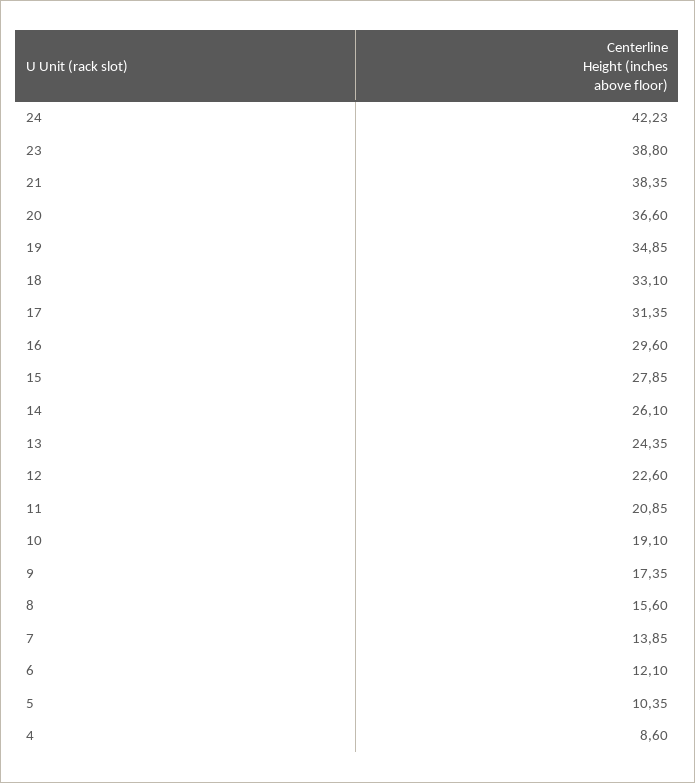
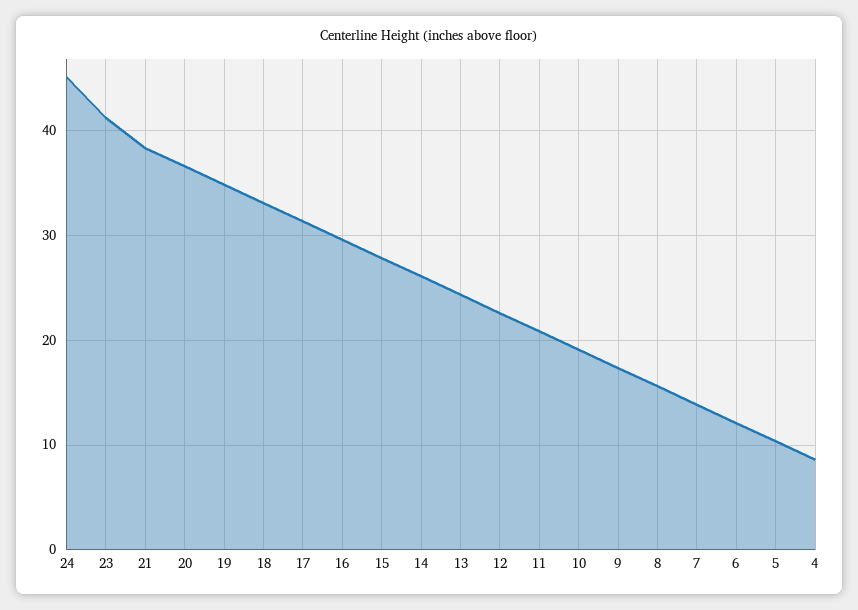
  {
-   "24": 42.23,
+   "24": 45,
-   "23": 38.8,
+   "23": 41,
    "21": 38.35,
    "20": 36.6,
    "19": 34.85,
    "18": 33.1,
    "17": 31.35,
    "16": 29.6,
    "15": 27.85,
    "14": 26.1,
    "13": 24.35,
    "12": 22.6,
    "11": 20.85,
    "10": 19.1,
    "9": 17.35,
    "8": 15.6,
    "7": 13.85,
    "6": 12.1,
    "5": 10.35,
    "4": 8.6
  }

